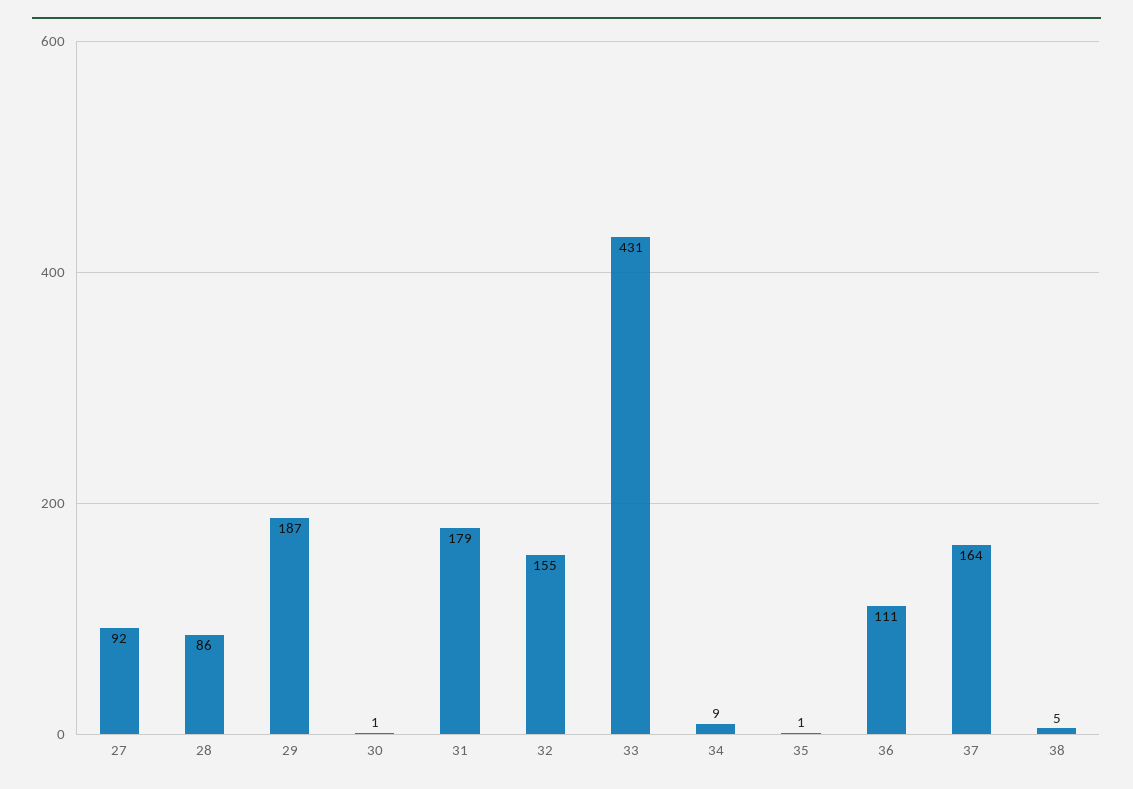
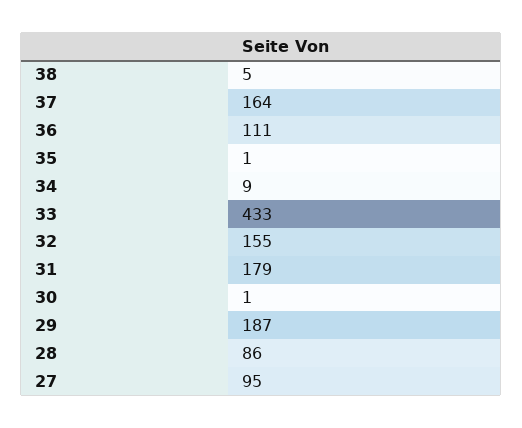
  {
-   "27": 92,
+   "27": 95,
    "28": 86,
    "29": 187,
    "30": 1,
    "31": 179,
    "32": 155,
-   "33": 431,
+   "33": 433,
    "34": 9,
    "35": 1,
    "36": 111,
    "37": 164,
    "38": 5
  }

